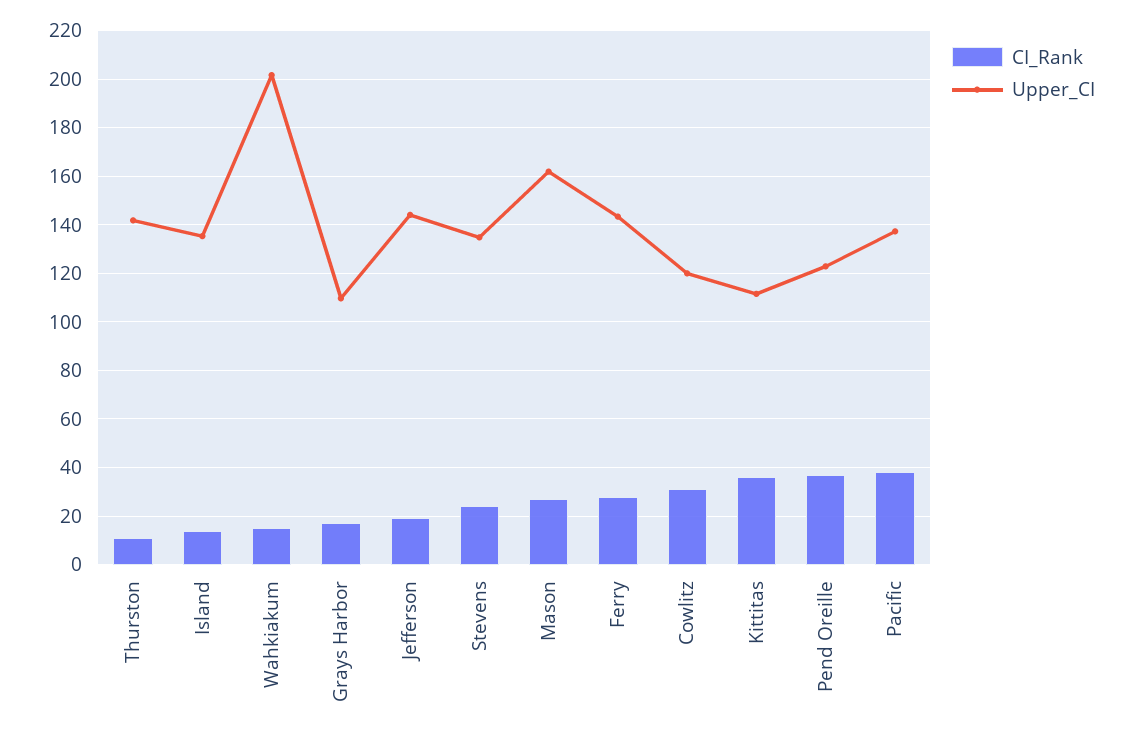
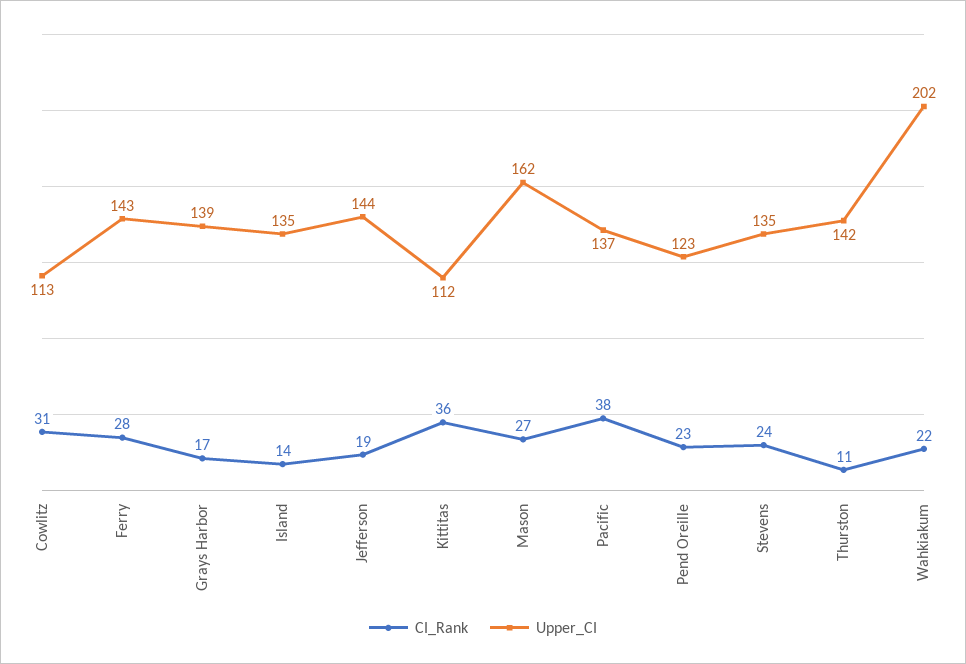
  {
    "CI_Rank": {
      "Thurston": 11,
      "Island": 14,
-     "Wahkiakum": 15,
+     "Wahkiakum": 22,
      "Grays Harbor": 17,
      "Jefferson": 19,
      "Stevens": 24,
      "Mason": 27,
      "Ferry": 28,
      "Cowlitz": 31,
      "Kittitas": 36,
-     "Pend Oreille": 37.5,
+     "Pend Oreille": 23,
      "Pacific": 38
    },
    "Upper_CI": {
      "Thurston": 142,
      "Island": 135,
      "Wahkiakum": 202,
-     "Grays Harbor": 110,
+     "Grays Harbor": 139,
      "Jefferson": 144,
      "Stevens": 135,
      "Mason": 162,
      "Ferry": 143,
-     "Cowlitz": 120,
+     "Cowlitz": 113,
      "Kittitas": 112,
      "Pend Oreille": 123,
      "Pacific": 137
    }
  }

